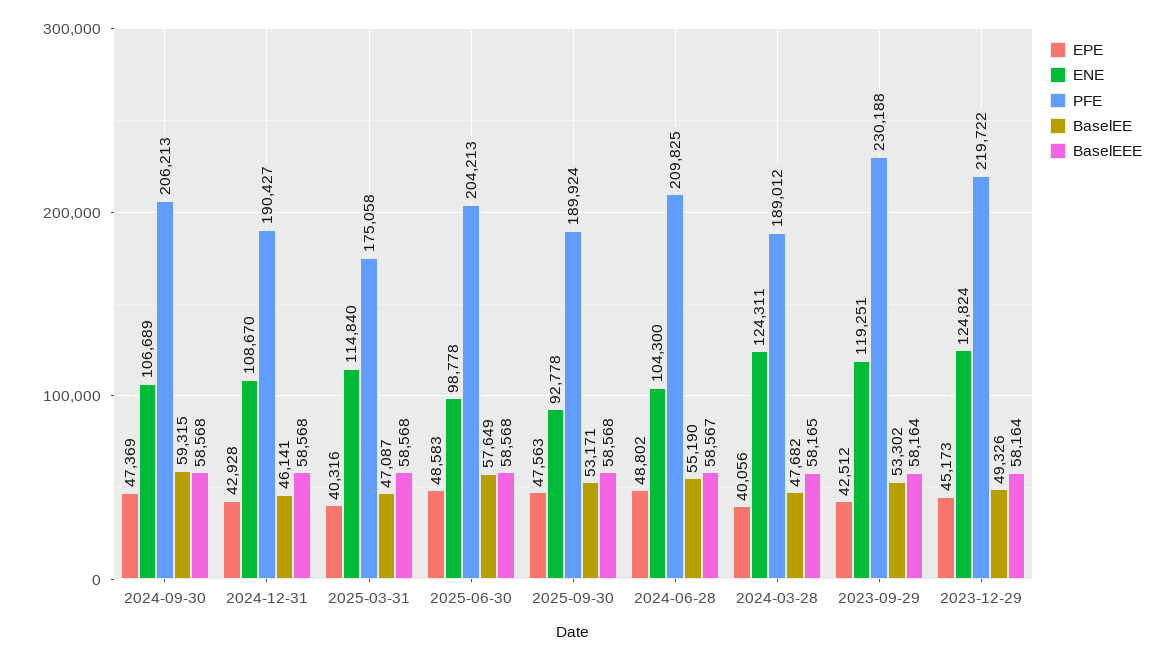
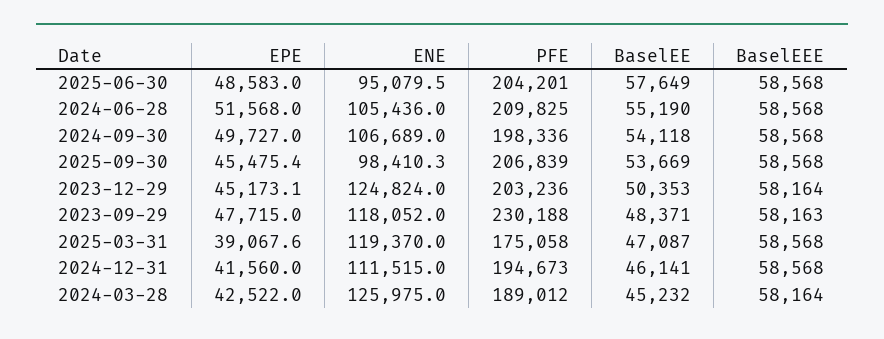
  {
    "EPE": {
-     "2024-09-30": 47369,
+     "2024-09-30": 49727,
-     "2024-12-31": 42928,
+     "2024-12-31": 41560,
-     "2025-03-31": 40316,
+     "2025-03-31": 39067.6,
      "2025-06-30": 48583,
-     "2025-09-30": 47563,
+     "2025-09-30": 45475.4,
-     "2024-06-28": 48802,
+     "2024-06-28": 51568,
-     "2024-03-28": 40056,
+     "2024-03-28": 42522,
-     "2023-09-29": 42512,
+     "2023-09-29": 47715,
      "2023-12-29": 45173.1
    },
    "ENE": {
      "2024-09-30": 106689,
-     "2024-12-31": 108670,
+     "2024-12-31": 111515,
-     "2025-03-31": 114840,
+     "2025-03-31": 119370,
-     "2025-06-30": 98778,
+     "2025-06-30": 95079.5,
-     "2025-09-30": 92778,
+     "2025-09-30": 98410.3,
-     "2024-06-28": 104300,
+     "2024-06-28": 105436,
-     "2024-03-28": 124311,
+     "2024-03-28": 125975,
-     "2023-09-29": 119251,
+     "2023-09-29": 118052,
      "2023-12-29": 124824
    },
    "PFE": {
-     "2024-09-30": 206213,
+     "2024-09-30": 198336,
-     "2024-12-31": 190427,
+     "2024-12-31": 194673,
      "2025-03-31": 175058,
-     "2025-06-30": 204213,
+     "2025-06-30": 204201,
-     "2025-09-30": 189924,
+     "2025-09-30": 206839,
      "2024-06-28": 209825,
      "2024-03-28": 189012,
      "2023-09-29": 230188,
-     "2023-12-29": 219722
+     "2023-12-29": 203236
    },
    "BaselEE": {
-     "2024-09-30": 59315,
+     "2024-09-30": 54118,
      "2024-12-31": 46141,
      "2025-03-31": 47087,
      "2025-06-30": 57649,
-     "2025-09-30": 53171,
+     "2025-09-30": 53669,
      "2024-06-28": 55190,
-     "2024-03-28": 47682,
+     "2024-03-28": 45232,
-     "2023-09-29": 53302,
+     "2023-09-29": 48371,
-     "2023-12-29": 49326
+     "2023-12-29": 50353
    },
    "BaselEEE": {
      "2024-09-30": 58568,
      "2024-12-31": 58568,
      "2025-03-31": 58568,
      "2025-06-30": 58568,
      "2025-09-30": 58568,
-     "2024-06-28": 58567,
+     "2024-06-28": 58568,
-     "2024-03-28": 58165,
+     "2024-03-28": 58164,
-     "2023-09-29": 58164,
+     "2023-09-29": 58163,
      "2023-12-29": 58164
    }
  }

